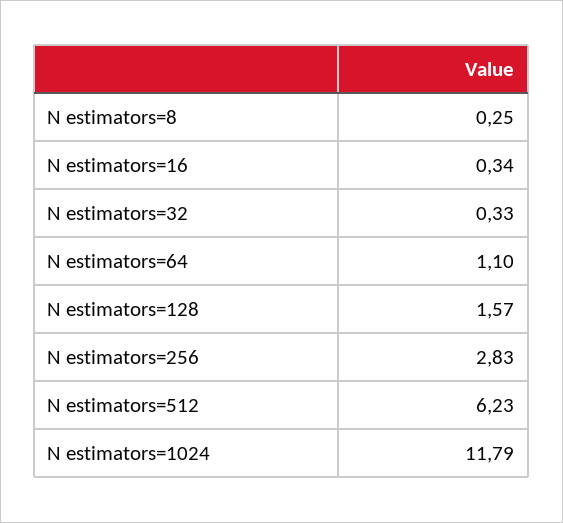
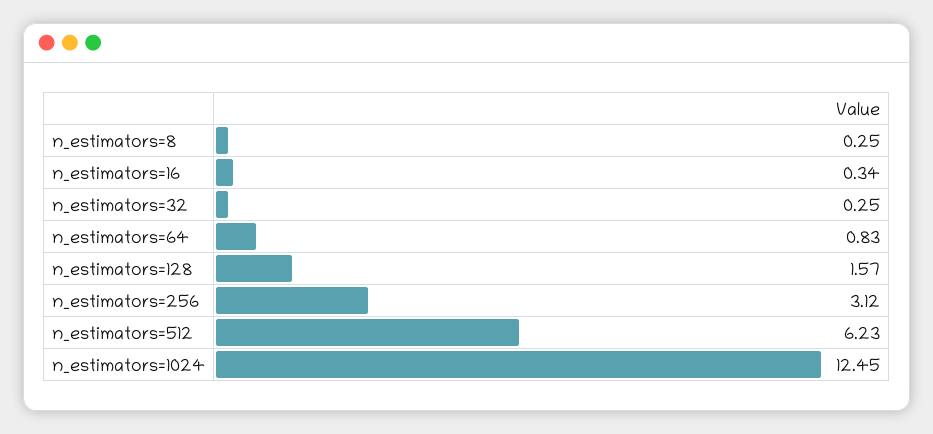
  {
    "N estimators=8": 0.25,
    "N estimators=16": 0.34,
-   "N estimators=32": 0.33,
+   "N estimators=32": 0.25,
-   "N estimators=64": 1.1,
+   "N estimators=64": 0.83,
    "N estimators=128": 1.57,
-   "N estimators=256": 2.83,
+   "N estimators=256": 3.12,
    "N estimators=512": 6.23,
-   "N estimators=1024": 11.79
+   "N estimators=1024": 12.45
  }

